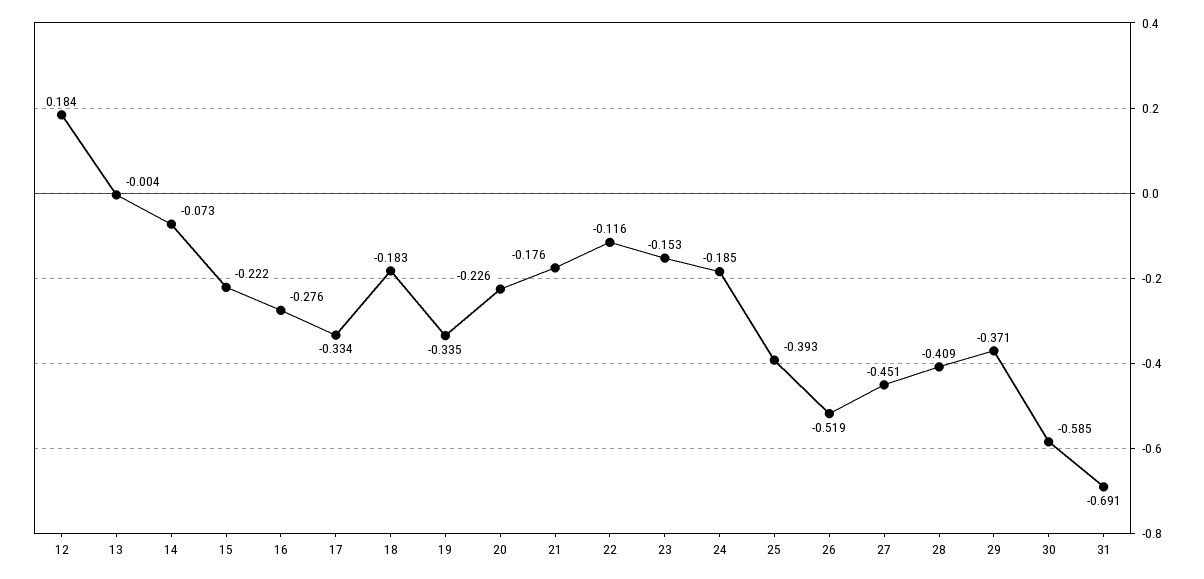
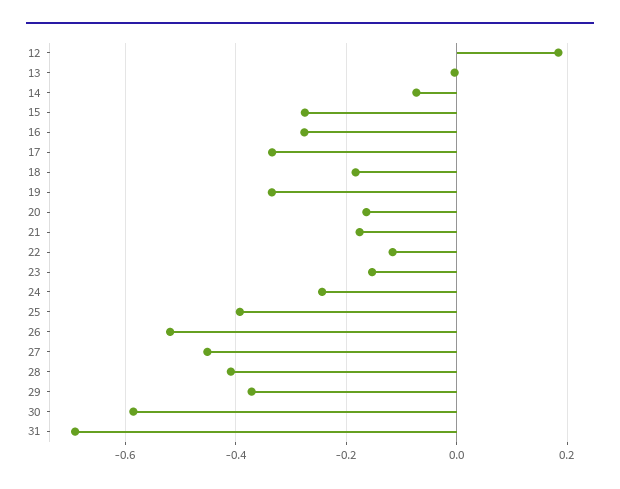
  {
    "12": 0.184,
    "13": -0.004,
    "14": -0.073,
-   "15": -0.222,
+   "15": -0.28,
    "16": -0.276,
    "17": -0.334,
    "18": -0.183,
    "19": -0.335,
-   "20": -0.226,
+   "20": -0.16,
    "21": -0.176,
    "22": -0.116,
    "23": -0.153,
-   "24": -0.185,
+   "24": -0.24,
    "25": -0.393,
    "26": -0.519,
    "27": -0.451,
    "28": -0.409,
    "29": -0.371,
    "30": -0.585,
    "31": -0.691
  }

